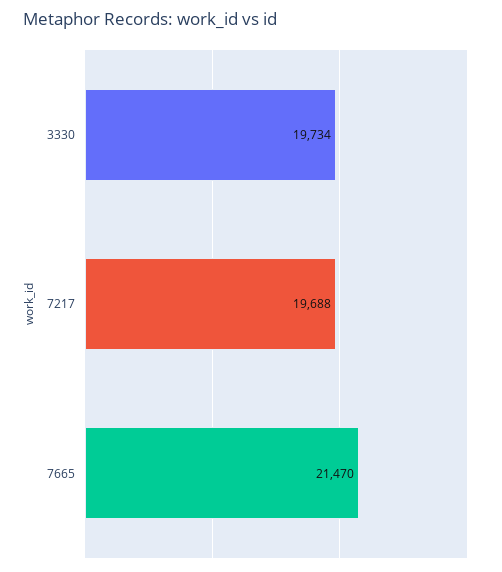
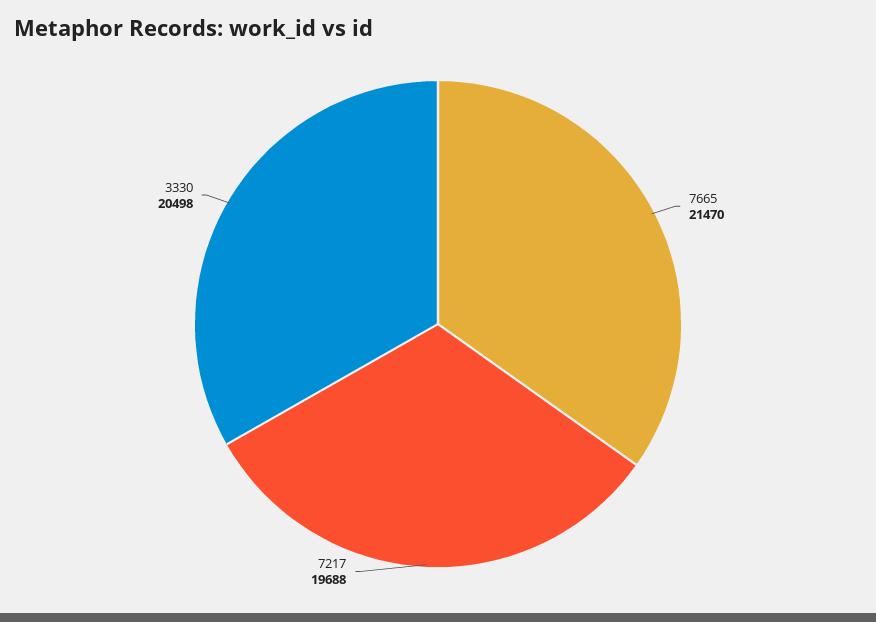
  {
-   "3330": 19734,
+   "3330": 20498,
    "7217": 19688,
    "7665": 21470
  }

